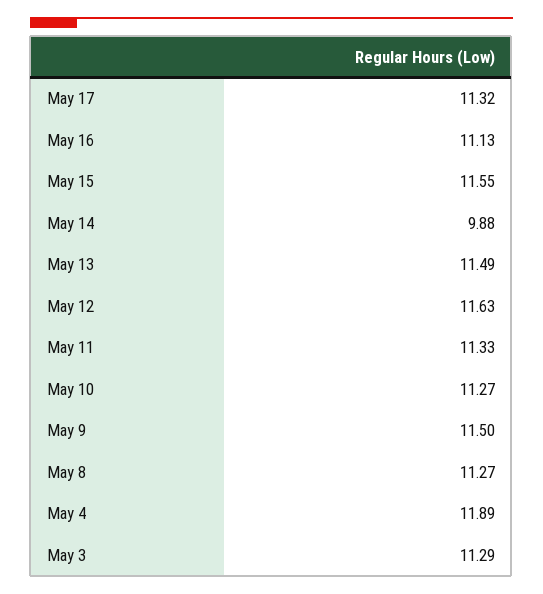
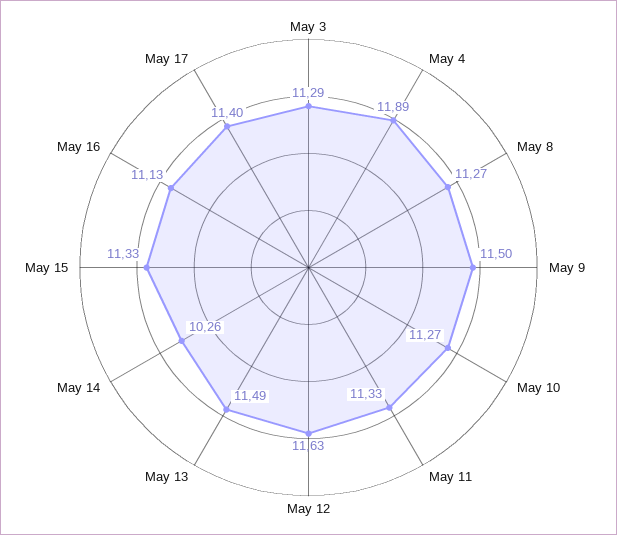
  {
-   "May 17": 11.32,
+   "May 17": 11.4,
    "May 16": 11.13,
-   "May 15": 11.55,
+   "May 15": 11.33,
-   "May 14": 9.88,
+   "May 14": 10.26,
    "May 13": 11.49,
    "May 12": 11.63,
    "May 11": 11.33,
    "May 10": 11.27,
    "May 9": 11.5,
    "May 8": 11.27,
    "May 4": 11.89,
    "May 3": 11.29
  }

